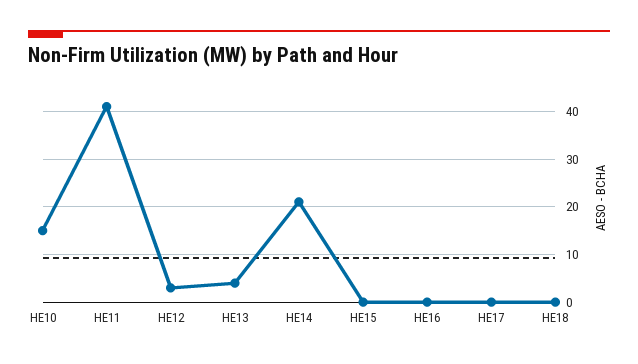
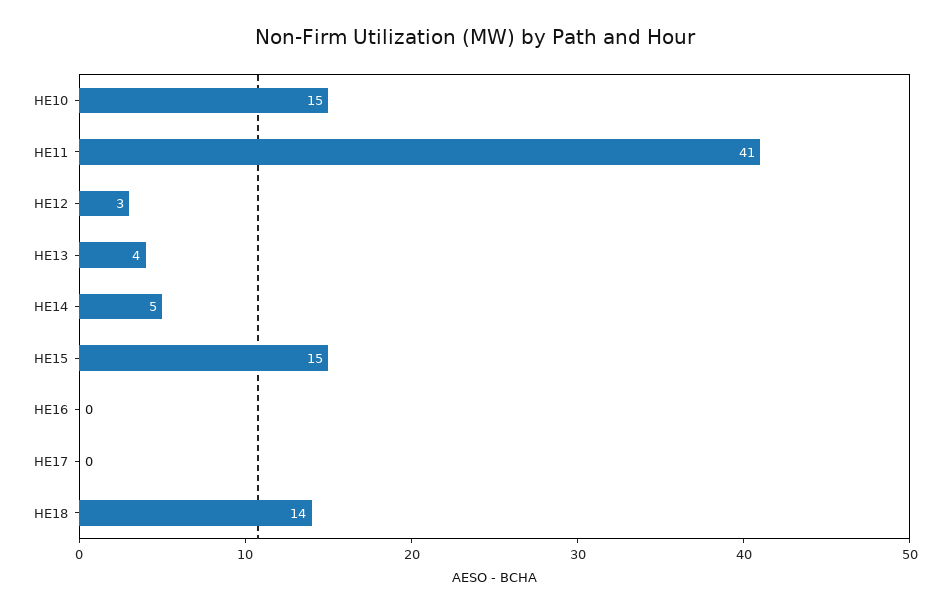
  {
    "HE10": 15,
    "HE11": 41,
    "HE12": 3,
    "HE13": 4,
-   "HE14": 20,
+   "HE14": 5,
-   "HE15": 0,
+   "HE15": 15,
    "HE16": 0,
    "HE17": 0,
-   "HE18": 0
+   "HE18": 14
  }

